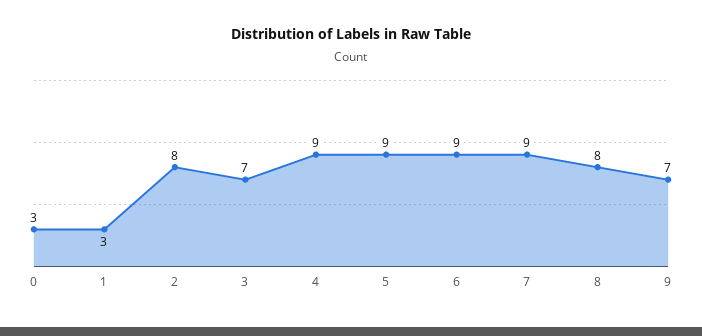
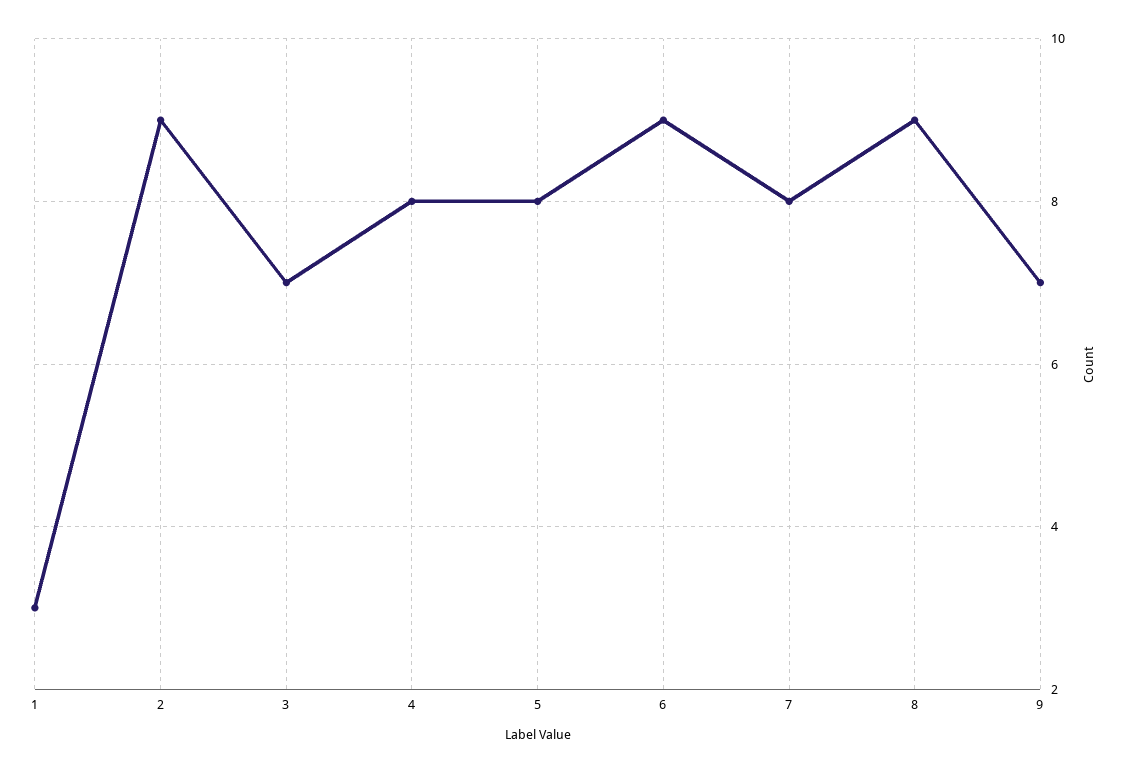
  {
-   "0": 3,
    "1": 3,
-   "2": 8,
+   "2": 9,
    "3": 7,
-   "4": 9,
+   "4": 8,
-   "5": 9,
+   "5": 8,
    "6": 9,
-   "7": 9,
+   "7": 8,
-   "8": 8,
+   "8": 9,
    "9": 7
  }

